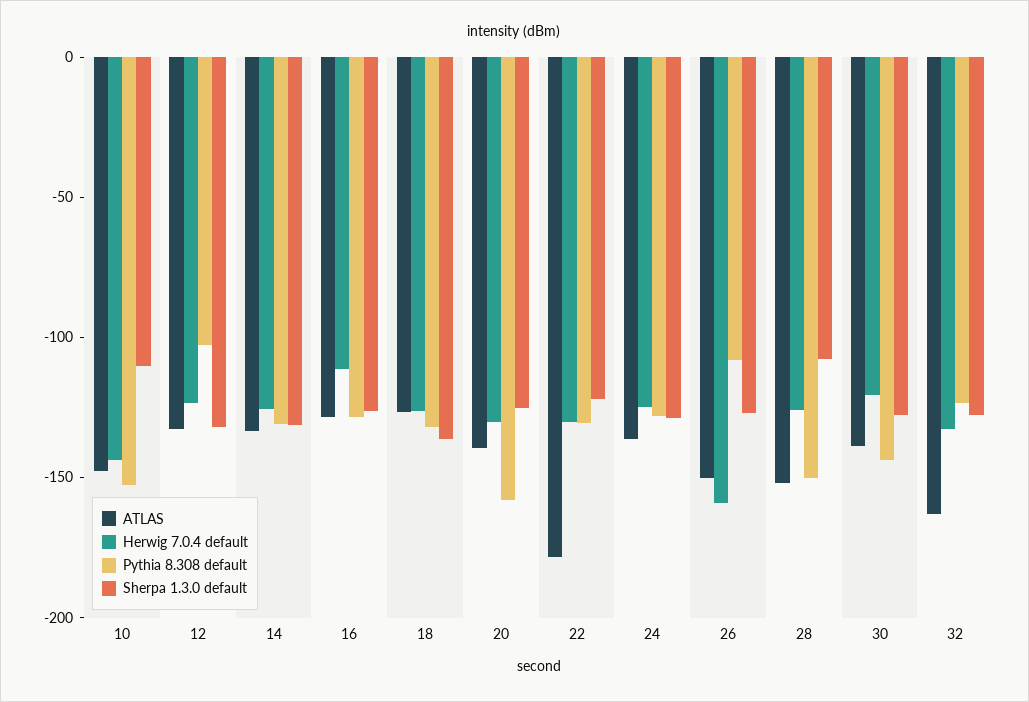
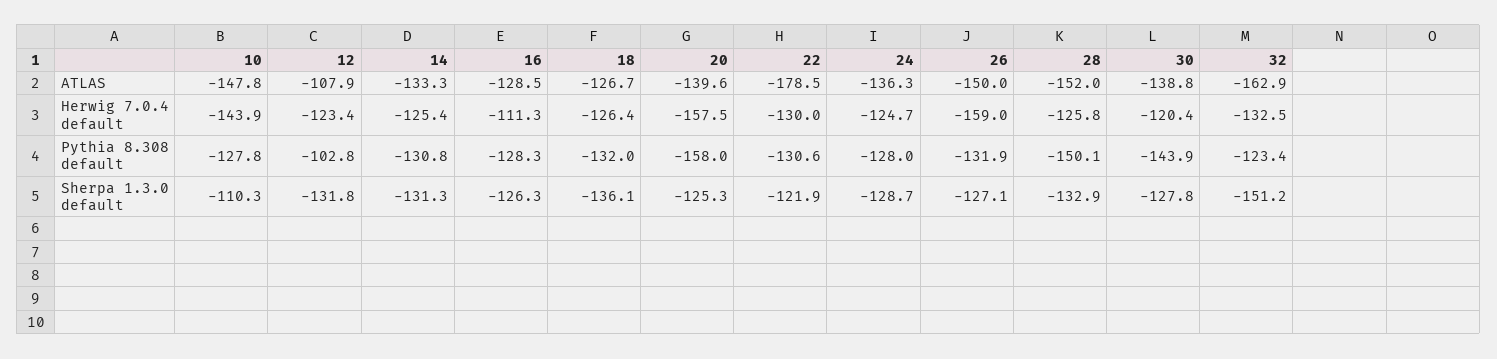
  {
    "ATLAS": {
      "10": -147.8,
-     "12": -130,
+     "12": -107.9,
      "14": -133.3,
      "16": -128.5,
      "18": -126.7,
      "20": -139.6,
      "22": -178.5,
      "24": -136.3,
      "26": -150,
      "28": -152,
      "30": -138.8,
      "32": -162.9
    },
    "Herwig 7.0.4 default": {
      "10": -143.9,
      "12": -123.4,
      "14": -125.4,
      "16": -111.3,
      "18": -126.4,
-     "20": -130,
+     "20": -157.5,
      "22": -130,
      "24": -124.7,
      "26": -159,
      "28": -125.8,
      "30": -120.4,
      "32": -132.5
    },
    "Pythia 8.308 default": {
-     "10": -150,
+     "10": -127.8,
      "12": -102.8,
      "14": -130.8,
      "16": -128.3,
      "18": -132,
      "20": -158,
      "22": -130.6,
      "24": -128,
-     "26": -110,
+     "26": -131.9,
      "28": -150.1,
      "30": -143.9,
      "32": -123.4
    },
    "Sherpa 1.3.0 default": {
      "10": -110.3,
      "12": -131.8,
      "14": -131.3,
      "16": -126.3,
      "18": -136.1,
      "20": -125.3,
      "22": -121.9,
      "24": -128.7,
      "26": -127.1,
-     "28": -110,
+     "28": -132.9,
      "30": -127.8,
-     "32": -130
+     "32": -151.2
    }
  }

